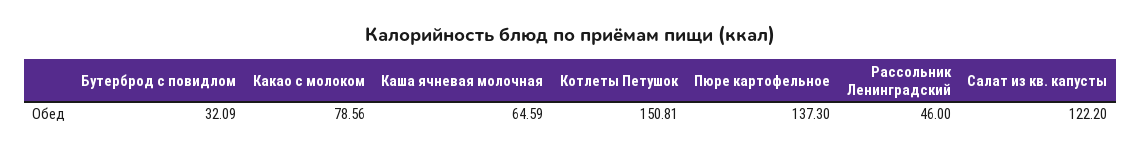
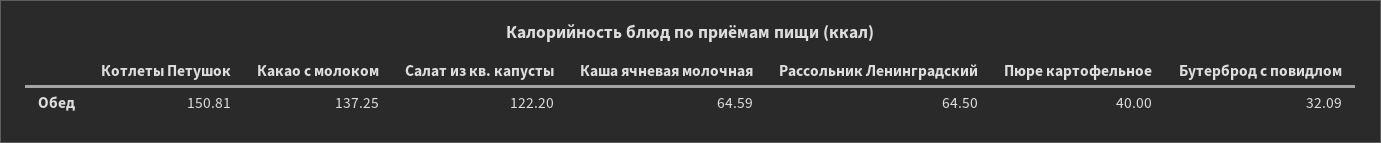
  {
    "Бутерброд с повидлом": 32.09,
-   "Какао с молоком": 78.56,
+   "Какао с молоком": 137.25,
    "Каша ячневая молочная": 64.59,
    "Котлеты Петушок": 150.81,
-   "Пюре картофельное": 137.3,
+   "Пюре картофельное": 40,
-   "Рассольник Ленинградский": 46,
+   "Рассольник Ленинградский": 64.5,
    "Салат из кв. капусты": 122.2
  }

